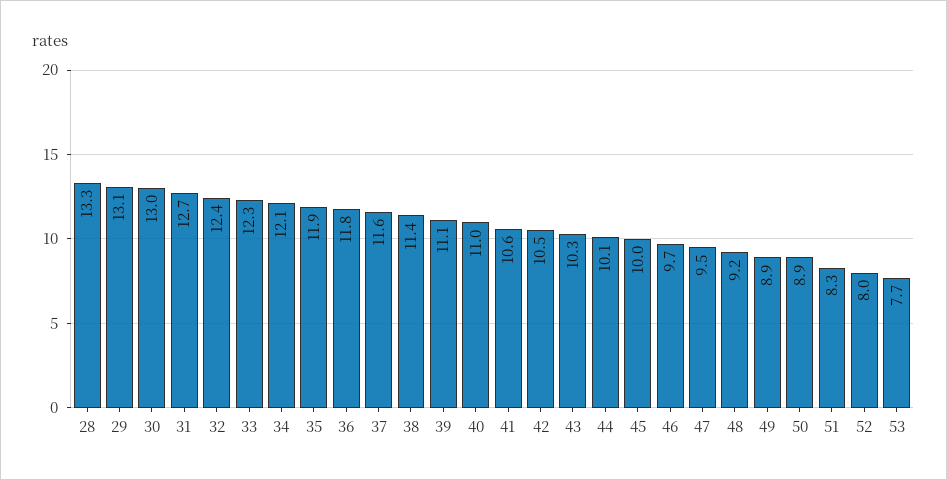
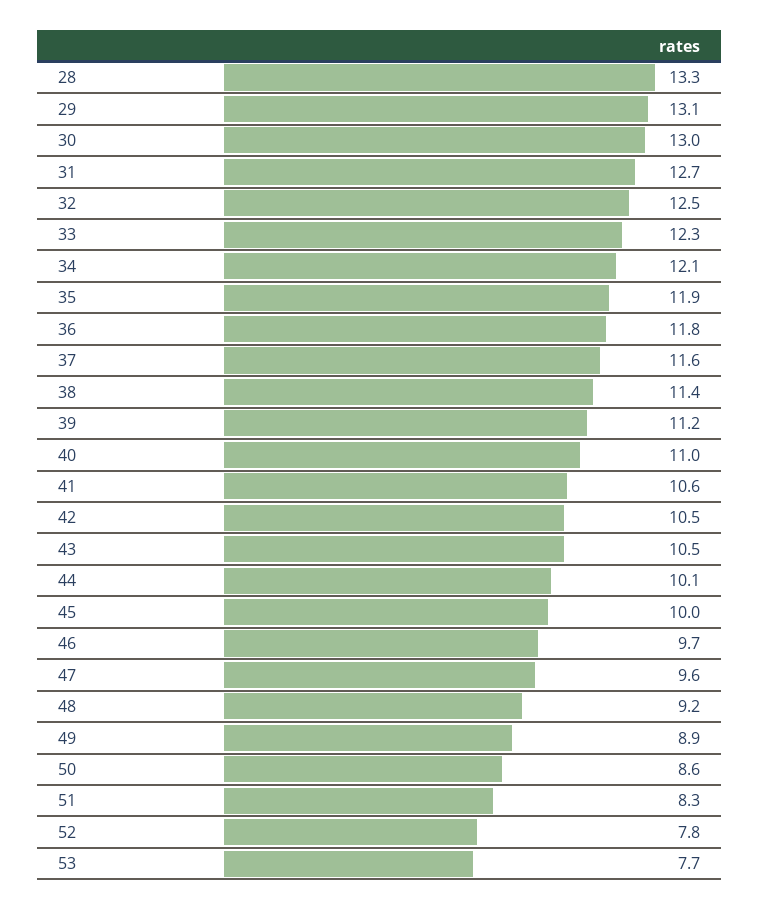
  {
    "28": 13.3,
    "29": 13.1,
    "30": 13,
    "31": 12.7,
-   "32": 12.4,
+   "32": 12.5,
    "33": 12.3,
    "34": 12.1,
    "35": 11.9,
    "36": 11.8,
    "37": 11.6,
    "38": 11.4,
-   "39": 11.1,
+   "39": 11.2,
    "40": 11,
    "41": 10.6,
    "42": 10.5,
-   "43": 10.3,
+   "43": 10.5,
    "44": 10.1,
    "45": 10,
    "46": 9.7,
-   "47": 9.5,
+   "47": 9.6,
    "48": 9.2,
    "49": 8.9,
-   "50": 8.9,
+   "50": 8.6,
    "51": 8.3,
-   "52": 8,
+   "52": 7.8,
    "53": 7.7
  }

